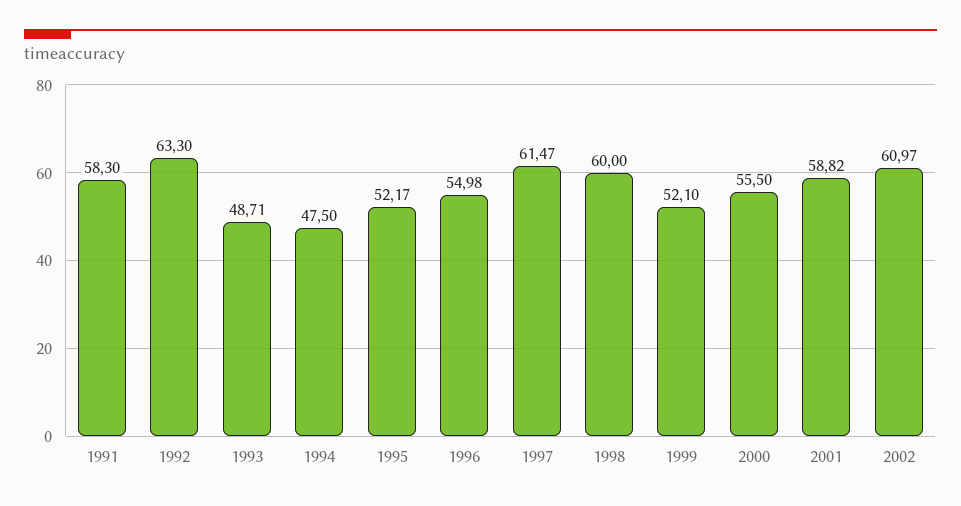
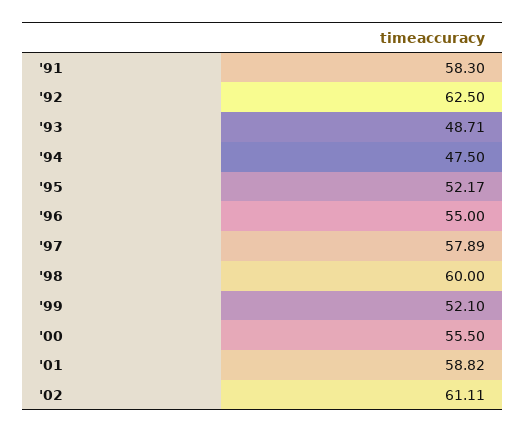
  {
    "1991": 58.3,
-   "1992": 63.3,
+   "1992": 62.5,
    "1993": 48.71,
    "1994": 47.5,
    "1995": 52.17,
-   "1996": 54.98,
+   "1996": 55,
-   "1997": 61.47,
+   "1997": 57.89,
    "1998": 60,
    "1999": 52.1,
    "2000": 55.5,
    "2001": 58.82,
-   "2002": 60.97
+   "2002": 61.11
  }

